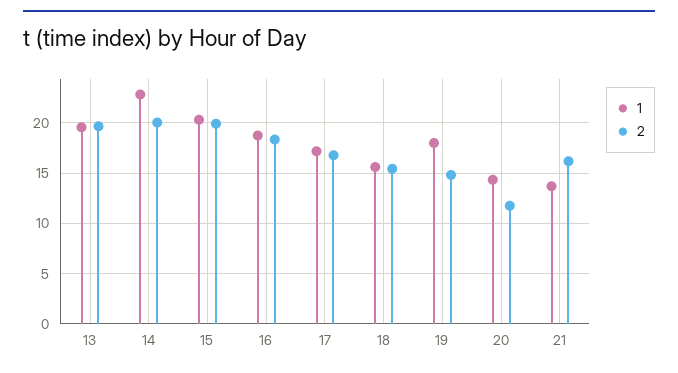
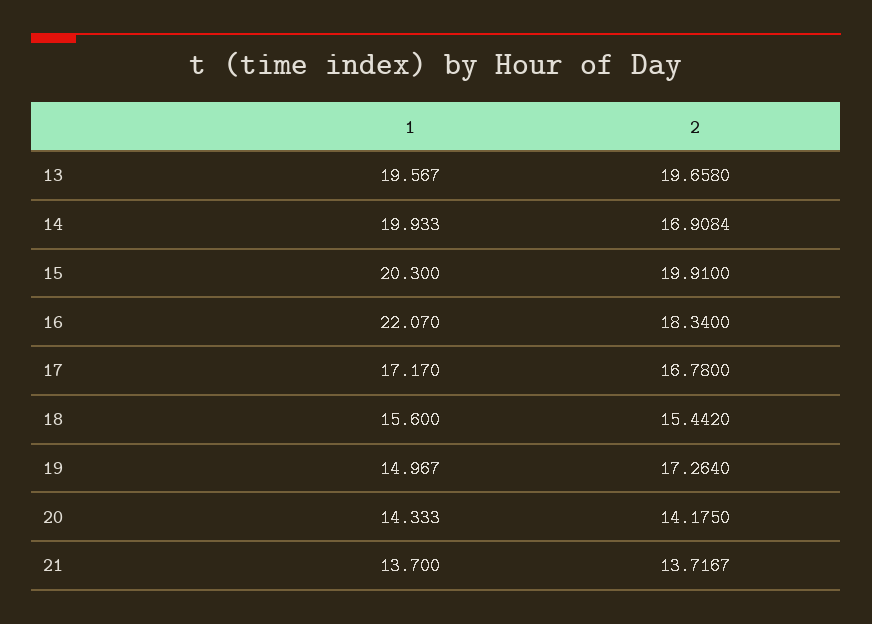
  {
    "1": {
      "13": 19.567,
-     "14": 23,
+     "14": 19.933,
      "15": 20.3,
-     "16": 19,
+     "16": 22.07,
      "17": 17.17,
      "18": 15.6,
-     "19": 18,
+     "19": 14.967,
      "20": 14.333,
      "21": 13.7
    },
    "2": {
      "13": 19.658,
-     "14": 20,
+     "14": 16.9084,
      "15": 19.91,
      "16": 18.34,
      "17": 16.78,
      "18": 15.442,
-     "19": 15,
+     "19": 17.264,
-     "20": 12,
+     "20": 14.175,
-     "21": 16
+     "21": 13.7167
    }
  }

